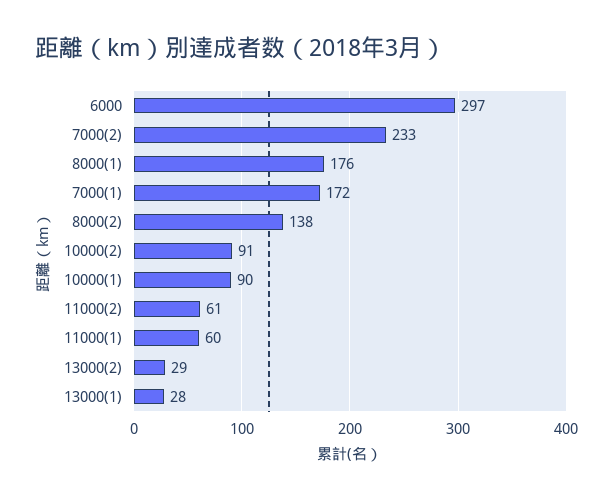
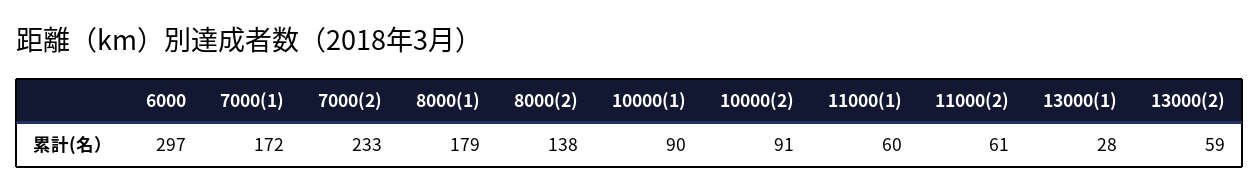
  {
    "6000": 297,
    "7000(2)": 233,
-   "8000(1)": 176,
+   "8000(1)": 179,
    "7000(1)": 172,
    "8000(2)": 138,
    "10000(2)": 91,
    "10000(1)": 90,
    "11000(2)": 61,
    "11000(1)": 60,
-   "13000(2)": 29,
+   "13000(2)": 59,
    "13000(1)": 28
  }

